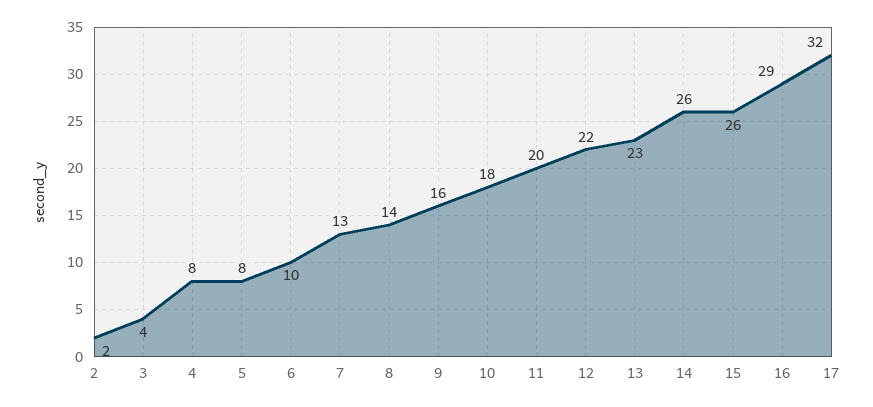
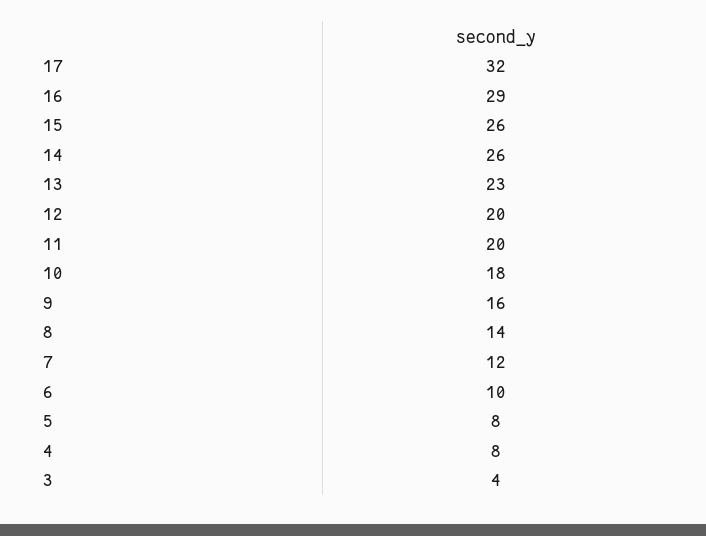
  {
-   "2": 2,
    "3": 4,
    "4": 8,
    "5": 8,
    "6": 10,
-   "7": 13,
+   "7": 12,
    "8": 14,
    "9": 16,
    "10": 18,
    "11": 20,
-   "12": 22,
+   "12": 20,
    "13": 23,
    "14": 26,
    "15": 26,
    "16": 29,
    "17": 32
  }

